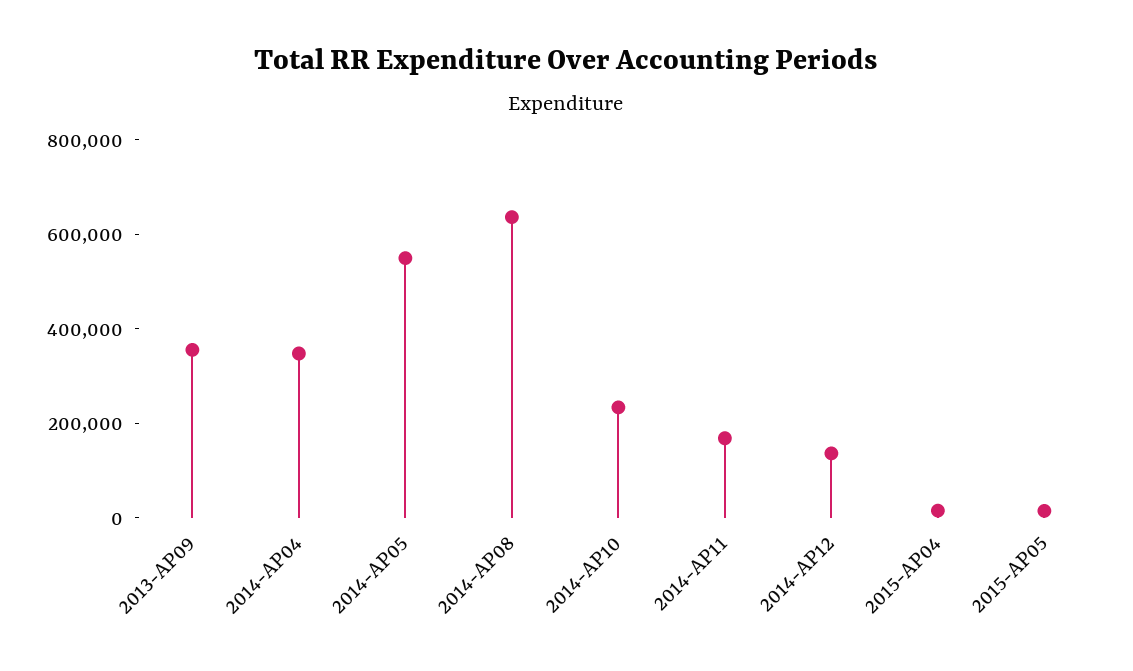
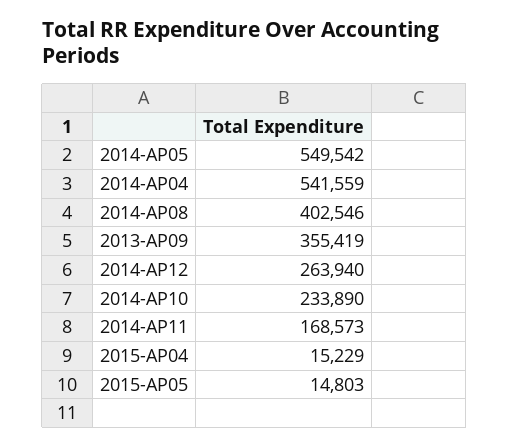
  {
    "2013-AP09": 355419,
-   "2014-AP04": 350000,
+   "2014-AP04": 541559,
    "2014-AP05": 549542,
-   "2014-AP08": 650000,
+   "2014-AP08": 402546,
    "2014-AP10": 233890,
    "2014-AP11": 168573,
-   "2014-AP12": 150000,
+   "2014-AP12": 263940,
    "2015-AP04": 15229,
    "2015-AP05": 14803
  }

